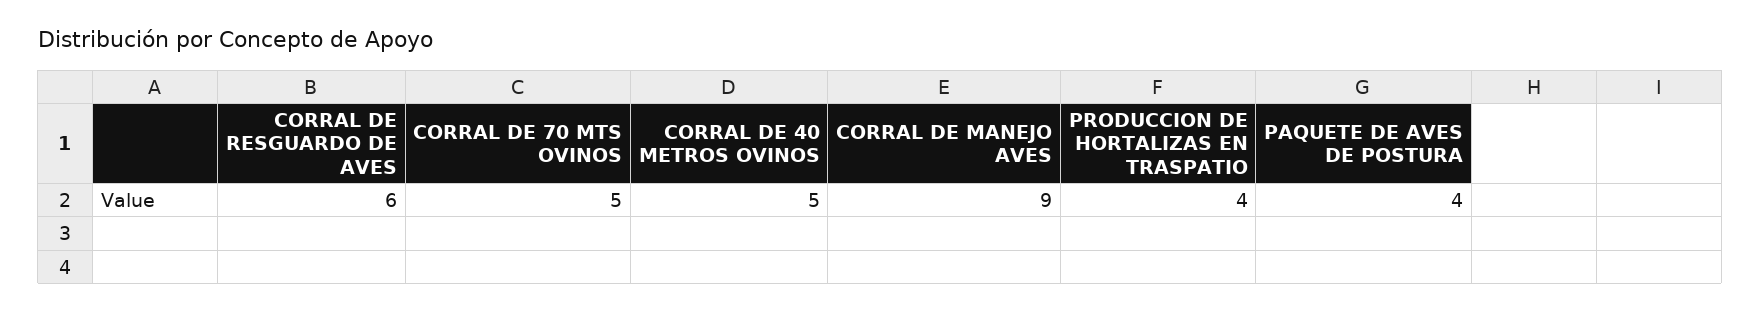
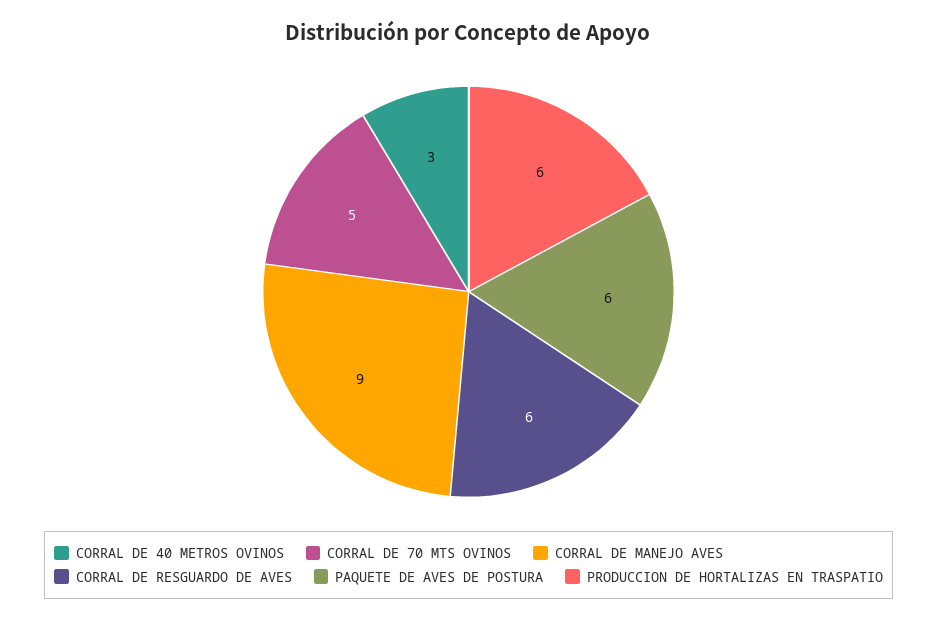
  {
    "CORRAL DE RESGUARDO DE AVES": 6,
    "CORRAL DE 70 MTS OVINOS": 5,
-   "CORRAL DE 40 METROS OVINOS": 5,
+   "CORRAL DE 40 METROS OVINOS": 3,
    "CORRAL DE MANEJO AVES": 9,
-   "PRODUCCION DE HORTALIZAS EN TRASPATIO": 4,
+   "PRODUCCION DE HORTALIZAS EN TRASPATIO": 6,
-   "PAQUETE DE AVES DE POSTURA": 4
+   "PAQUETE DE AVES DE POSTURA": 6
  }

